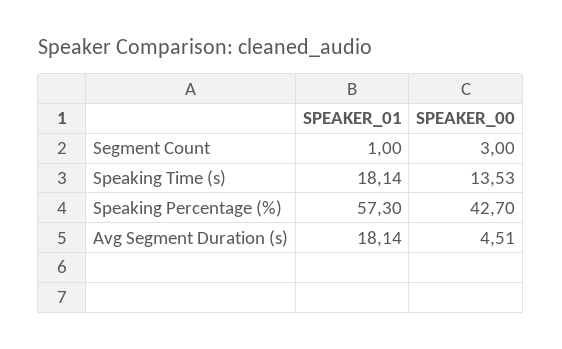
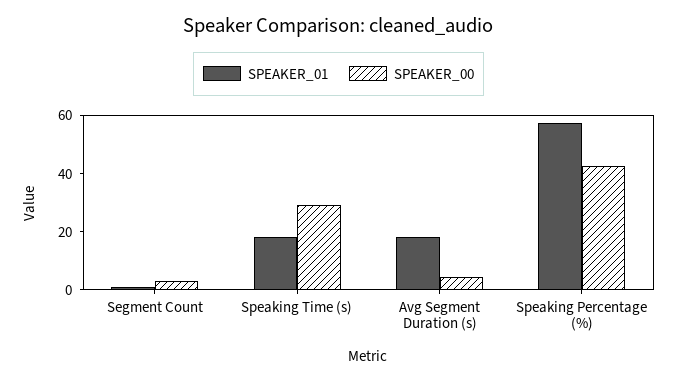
  {
    "SPEAKER_01": {
      "Segment Count": 1,
      "Speaking Time (s)": 18.14,
      "Speaking Percentage (%)": 57.3,
      "Avg Segment Duration (s)": 18.14
    },
    "SPEAKER_00": {
      "Segment Count": 3,
-     "Speaking Time (s)": 13.53,
+     "Speaking Time (s)": 30,
      "Speaking Percentage (%)": 42.7,
      "Avg Segment Duration (s)": 4.51
    }
  }

